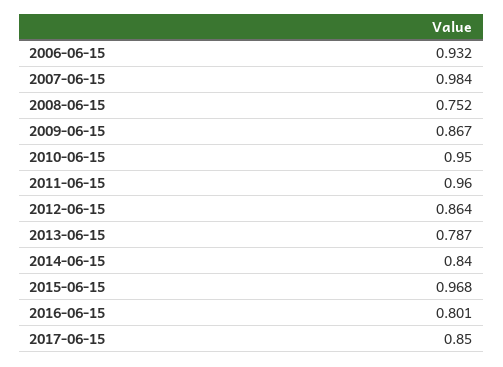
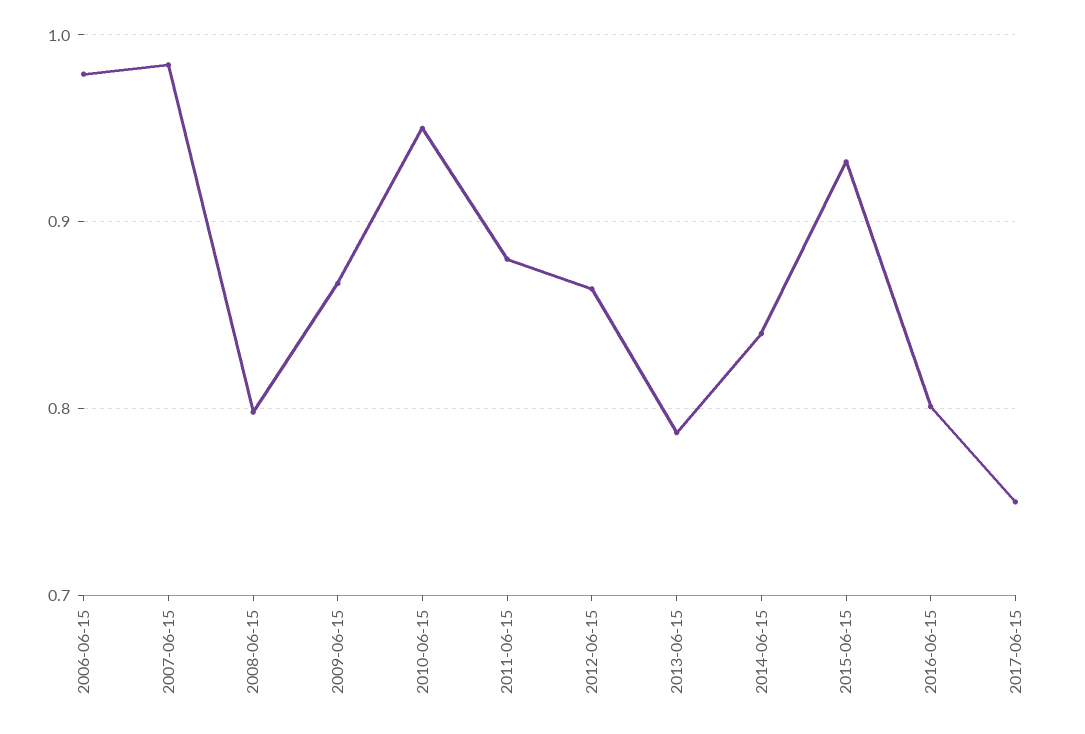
  {
-   "2006-06-15": 0.932,
+   "2006-06-15": 0.98,
    "2007-06-15": 0.984,
-   "2008-06-15": 0.752,
+   "2008-06-15": 0.8,
    "2009-06-15": 0.867,
    "2010-06-15": 0.95,
-   "2011-06-15": 0.96,
+   "2011-06-15": 0.88,
    "2012-06-15": 0.864,
    "2013-06-15": 0.787,
    "2014-06-15": 0.84,
-   "2015-06-15": 0.968,
+   "2015-06-15": 0.93,
    "2016-06-15": 0.801,
-   "2017-06-15": 0.85
+   "2017-06-15": 0.75
  }

